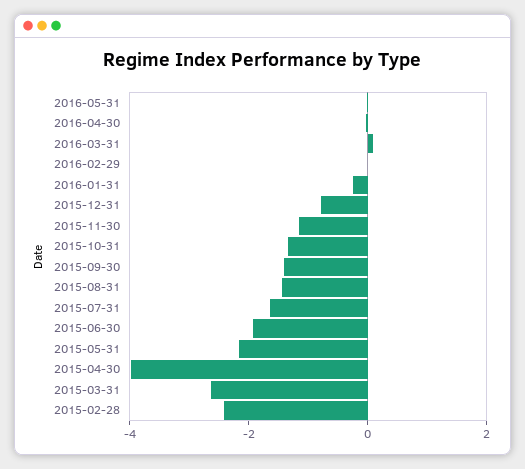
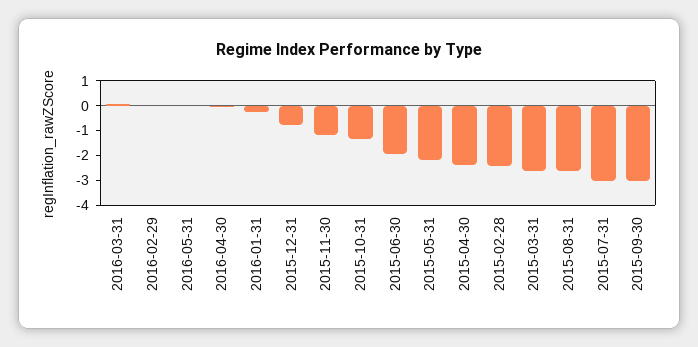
  {
    "2016-05-31": 0,
    "2016-04-30": 0,
    "2016-03-31": 0,
    "2016-02-29": 0,
    "2016-01-31": -0.5,
    "2015-12-31": -1,
    "2015-11-30": -1,
    "2015-10-31": -1.5,
-   "2015-09-30": -1.5,
+   "2015-09-30": -3,
-   "2015-08-31": -1.5,
+   "2015-08-31": -2.5,
-   "2015-07-31": -1.5,
+   "2015-07-31": -3,
    "2015-06-30": -2,
    "2015-05-31": -2,
-   "2015-04-30": -4,
+   "2015-04-30": -2.5,
    "2015-03-31": -2.5,
    "2015-02-28": -2.5
  }

